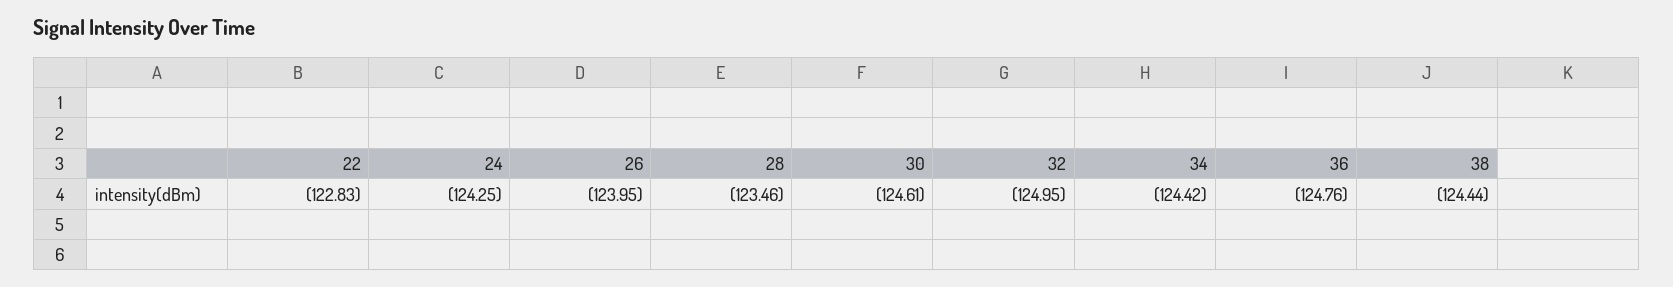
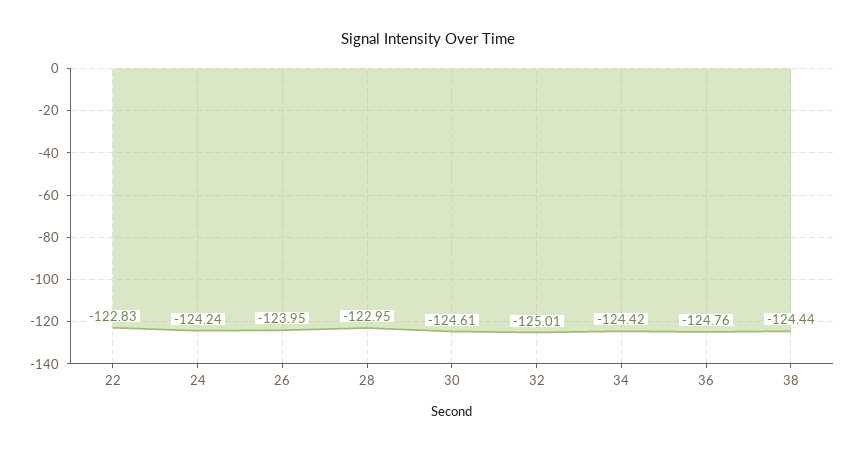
  {
    "22": -122.83,
-   "24": -124.25,
+   "24": -124.24,
    "26": -123.95,
-   "28": -123.46,
+   "28": -122.95,
    "30": -124.61,
-   "32": -124.95,
+   "32": -125.01,
    "34": -124.42,
    "36": -124.76,
    "38": -124.44
  }

